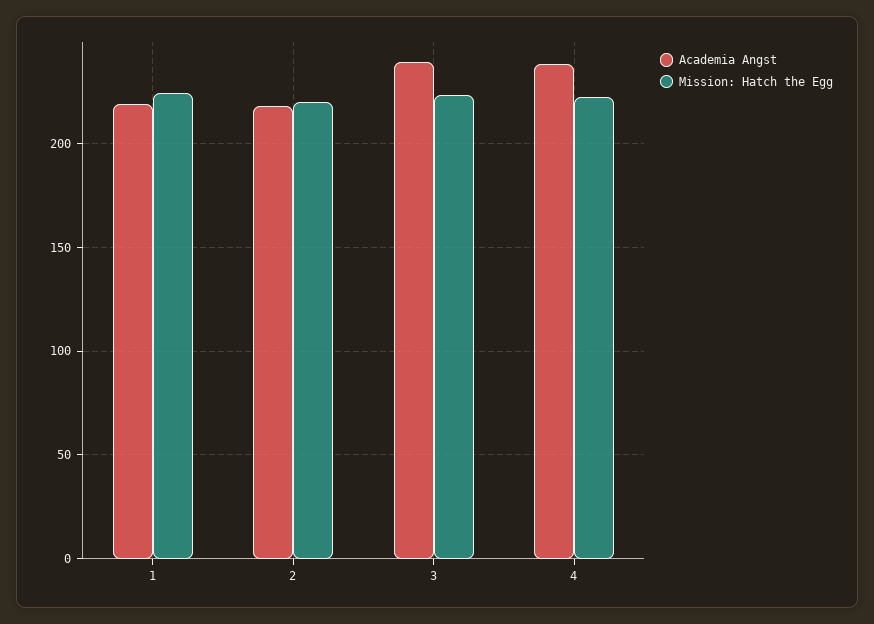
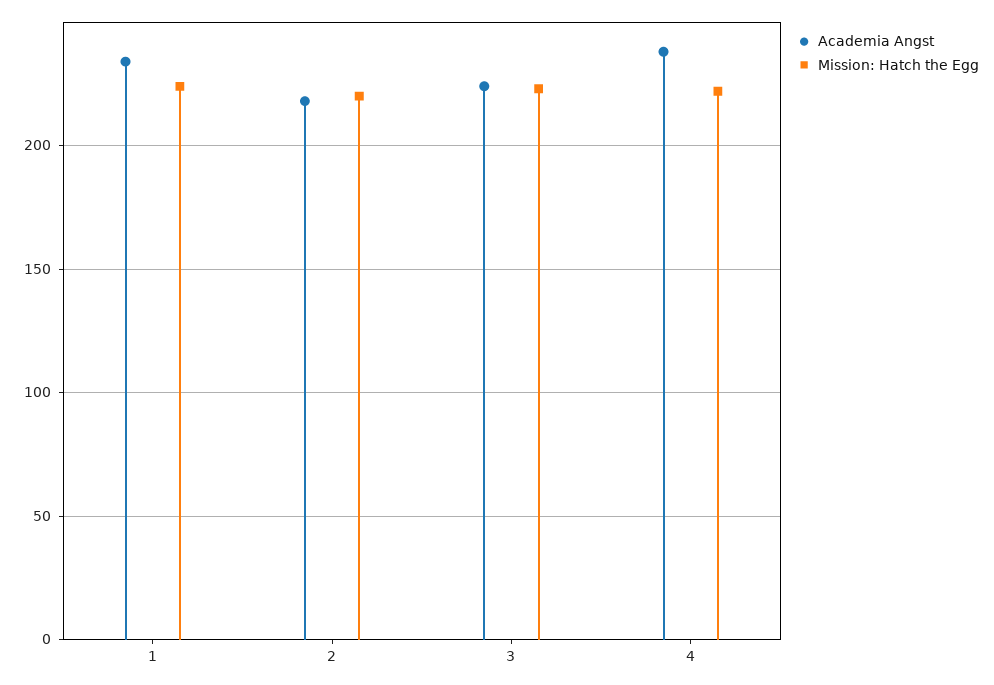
  {
    "Academia Angst": {
-     "1": 220,
+     "1": 235,
      "2": 220,
-     "3": 240,
+     "3": 225,
      "4": 240
    },
    "Mission: Hatch the Egg": {
      "1": 225,
      "2": 220,
      "3": 225,
      "4": 220
    }
  }

